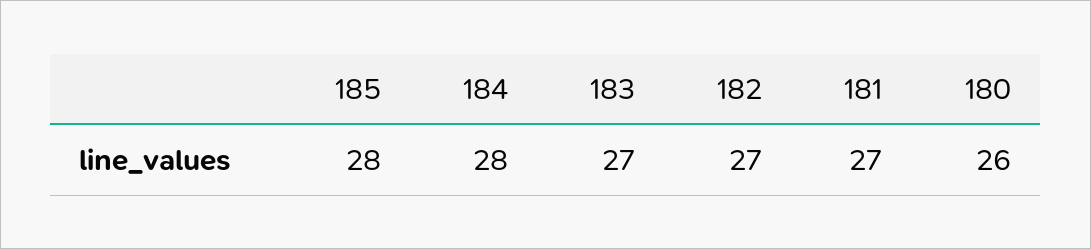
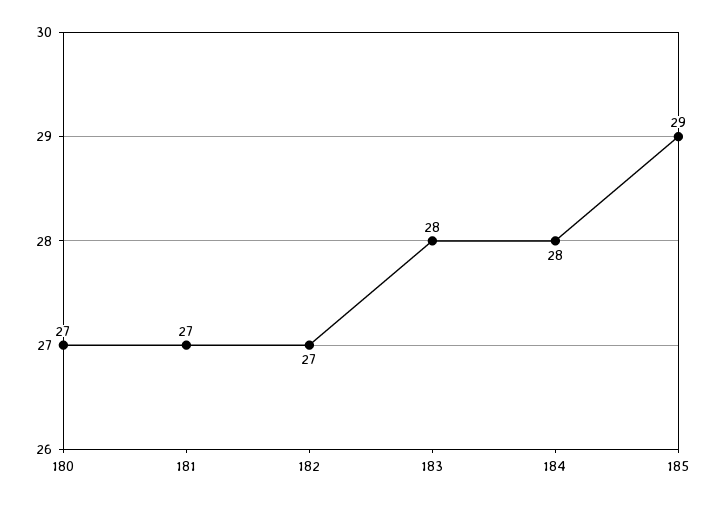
  {
-   "185": 28,
+   "185": 29,
    "184": 28,
-   "183": 27,
+   "183": 28,
    "182": 27,
    "181": 27,
-   "180": 26
+   "180": 27
  }

